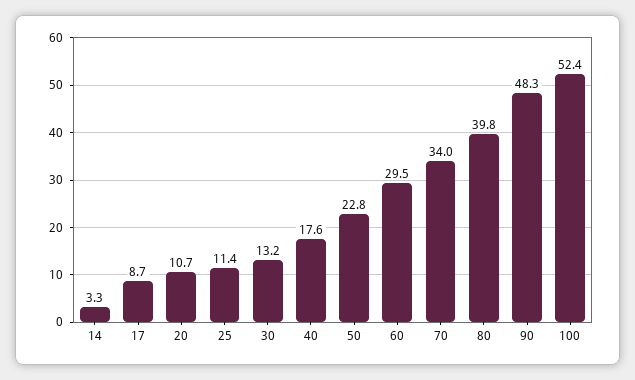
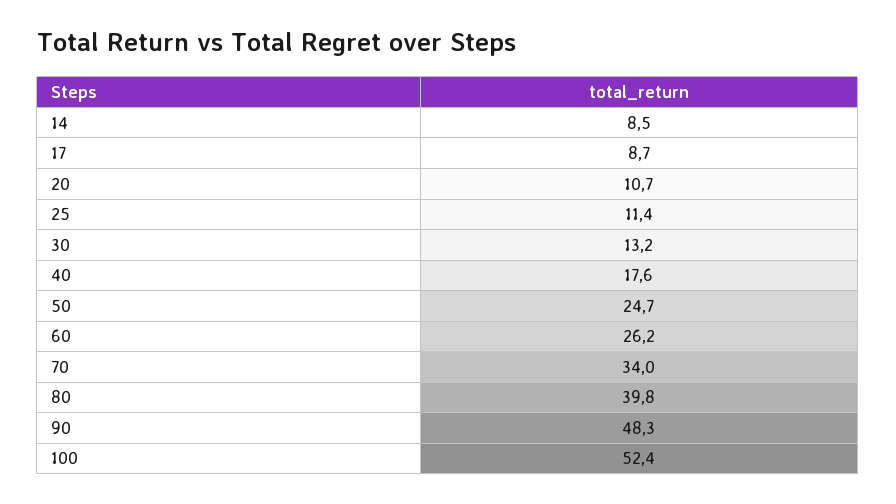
  {
-   "14": 3.3,
+   "14": 8.5,
    "17": 8.7,
    "20": 10.7,
    "25": 11.4,
    "30": 13.2,
    "40": 17.6,
-   "50": 22.8,
+   "50": 24.7,
-   "60": 29.5,
+   "60": 26.2,
    "70": 34,
    "80": 39.8,
    "90": 48.3,
    "100": 52.4
  }

